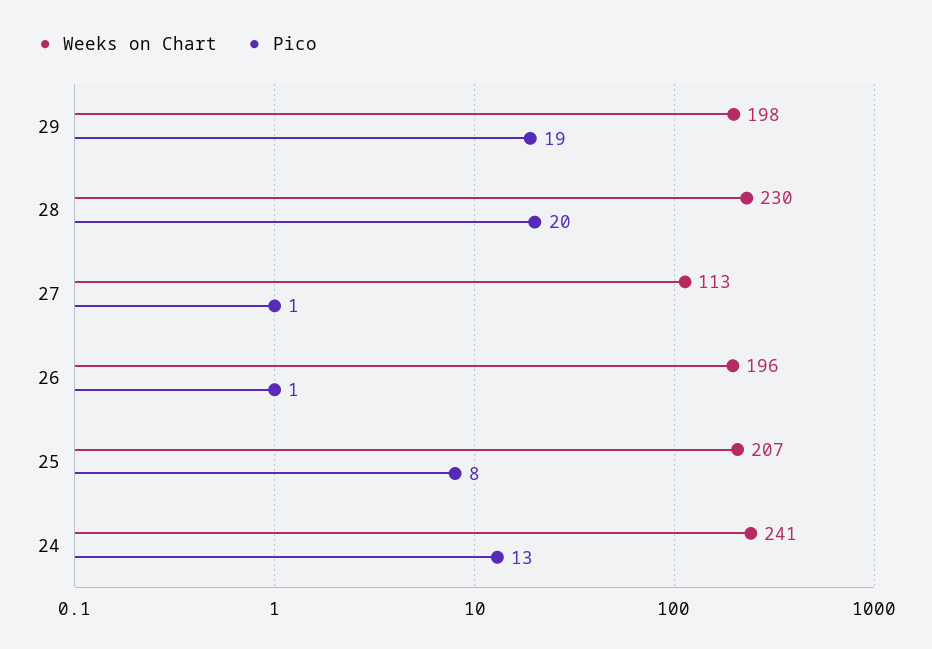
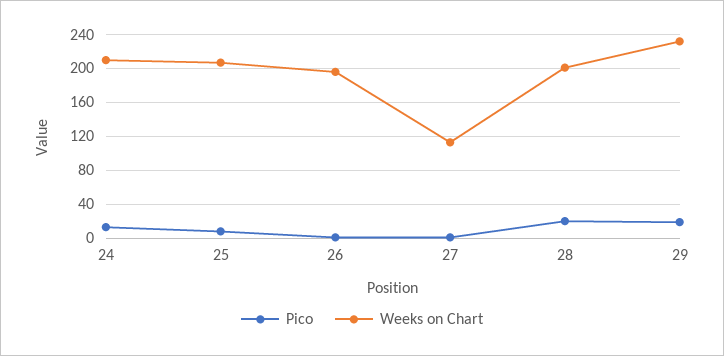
  {
    "Weeks on Chart": {
-     "29": 198,
+     "29": 230,
-     "28": 230,
+     "28": 200,
      "27": 113,
      "26": 196,
      "25": 207,
-     "24": 241
+     "24": 210
    },
    "Pico": {
      "29": 19,
      "28": 20,
      "27": 1,
      "26": 1,
      "25": 8,
      "24": 13
    }
  }

